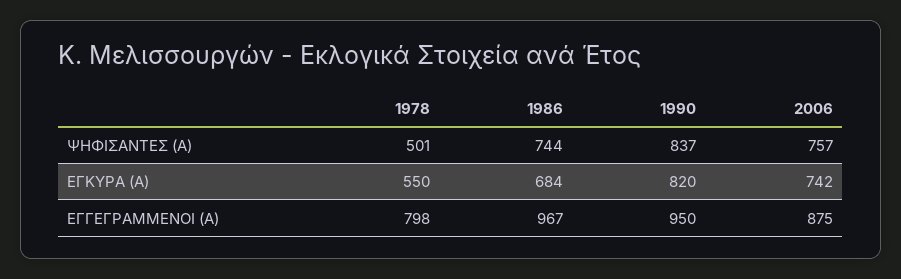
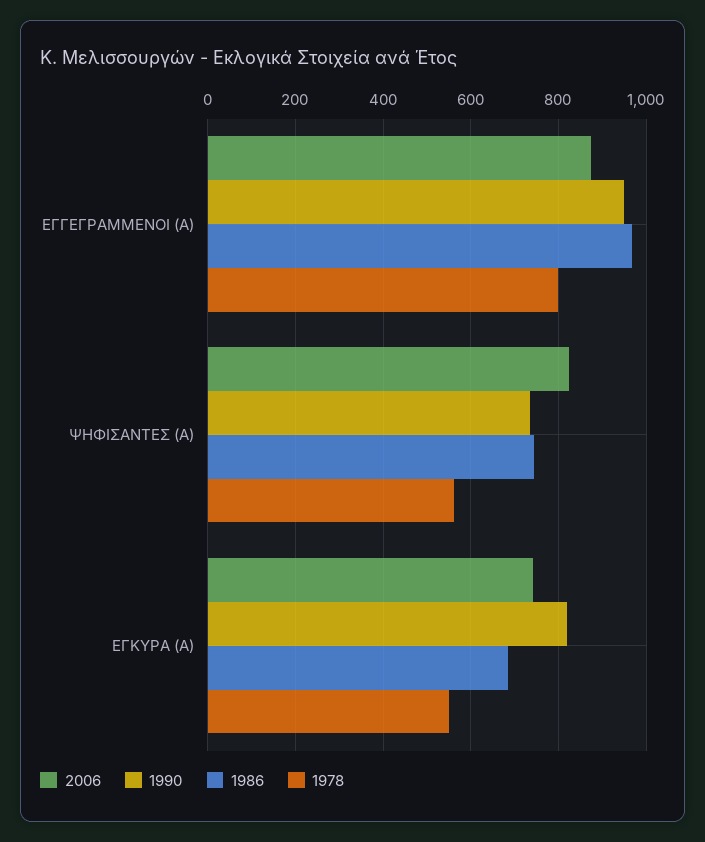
  {
    "1978": {
-     "ΨΗΦΙΣΑΝΤΕΣ (Α)": 501,
+     "ΨΗΦΙΣΑΝΤΕΣ (Α)": 560,
      "ΕΓΚΥΡΑ (Α)": 550,
      "ΕΓΓΕΓΡΑΜΜΕΝΟΙ (Α)": 798
    },
    "1986": {
      "ΨΗΦΙΣΑΝΤΕΣ (Α)": 744,
      "ΕΓΚΥΡΑ (Α)": 684,
      "ΕΓΓΕΓΡΑΜΜΕΝΟΙ (Α)": 967
    },
    "1990": {
-     "ΨΗΦΙΣΑΝΤΕΣ (Α)": 837,
+     "ΨΗΦΙΣΑΝΤΕΣ (Α)": 740,
      "ΕΓΚΥΡΑ (Α)": 820,
      "ΕΓΓΕΓΡΑΜΜΕΝΟΙ (Α)": 950
    },
    "2006": {
-     "ΨΗΦΙΣΑΝΤΕΣ (Α)": 757,
+     "ΨΗΦΙΣΑΝΤΕΣ (Α)": 820,
      "ΕΓΚΥΡΑ (Α)": 742,
      "ΕΓΓΕΓΡΑΜΜΕΝΟΙ (Α)": 875
    }
  }

